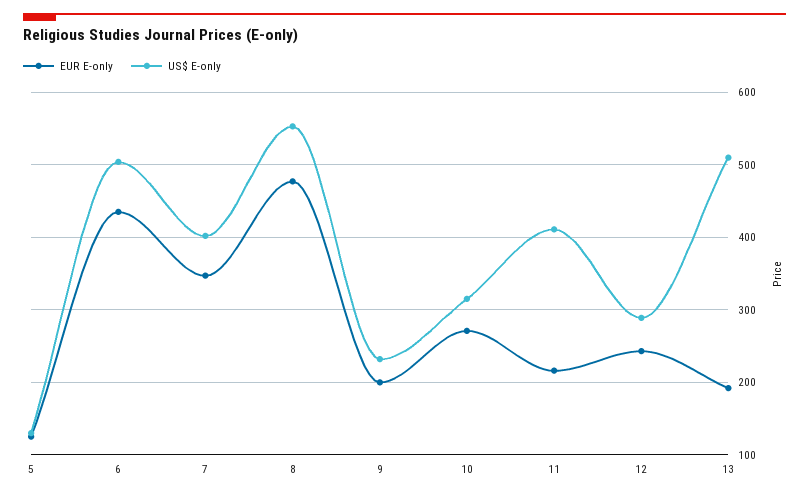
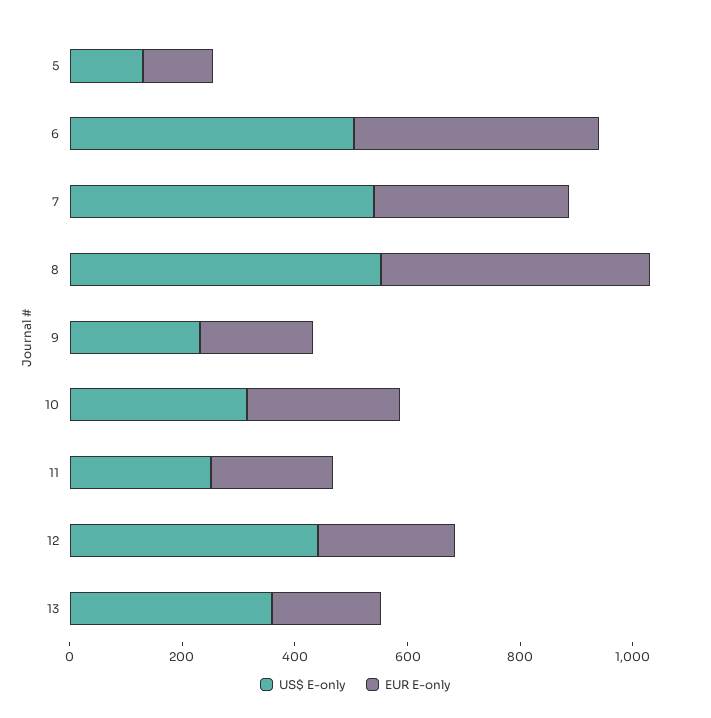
  {
    "EUR E-only": {
      "5": 130,
      "6": 440,
      "7": 350,
      "8": 480,
      "9": 200,
      "10": 270,
      "11": 220,
      "12": 240,
      "13": 190
    },
    "US$ E-only": {
      "5": 130,
      "6": 500,
-     "7": 400,
+     "7": 550,
      "8": 550,
      "9": 230,
      "10": 320,
-     "11": 410,
+     "11": 250,
-     "12": 290,
+     "12": 450,
-     "13": 510
+     "13": 350
    }
  }

